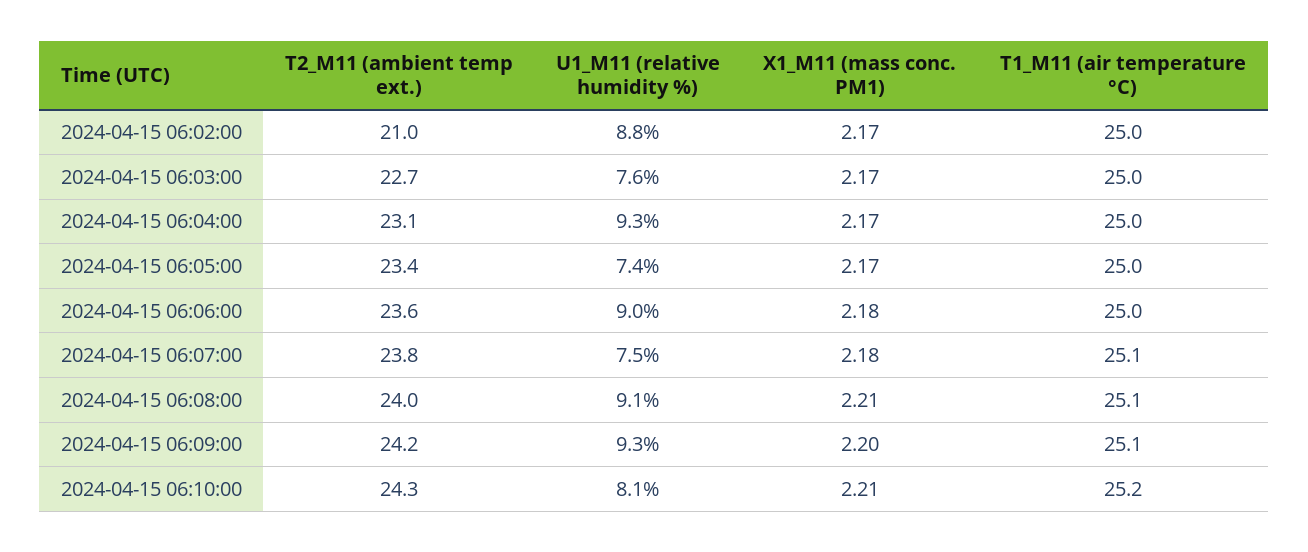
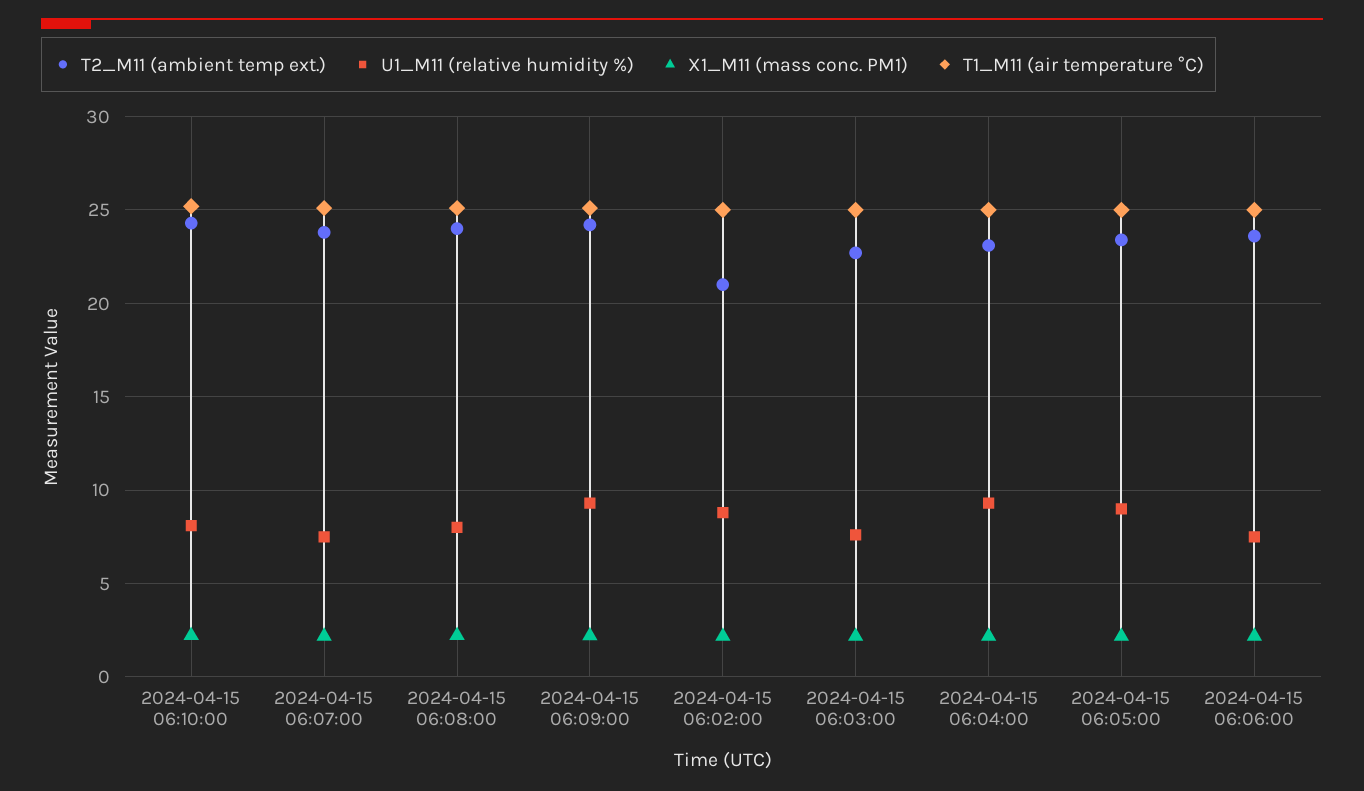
  {
    "T2_M11 (ambient temp ext.)": {
      "2024-04-15 06:02:00": 21,
      "2024-04-15 06:03:00": 22.7,
      "2024-04-15 06:04:00": 23.1,
      "2024-04-15 06:05:00": 23.4,
      "2024-04-15 06:06:00": 23.6,
      "2024-04-15 06:07:00": 23.8,
      "2024-04-15 06:08:00": 24,
      "2024-04-15 06:09:00": 24.2,
      "2024-04-15 06:10:00": 24.3
    },
    "U1_M11 (relative humidity %)": {
      "2024-04-15 06:02:00": 8.8,
      "2024-04-15 06:03:00": 7.6,
      "2024-04-15 06:04:00": 9.3,
-     "2024-04-15 06:05:00": 7.4,
+     "2024-04-15 06:05:00": 9,
-     "2024-04-15 06:06:00": 9,
+     "2024-04-15 06:06:00": 7.5,
      "2024-04-15 06:07:00": 7.5,
-     "2024-04-15 06:08:00": 9.1,
+     "2024-04-15 06:08:00": 8,
      "2024-04-15 06:09:00": 9.3,
      "2024-04-15 06:10:00": 8.1
    },
    "X1_M11 (mass conc. PM1)": {
      "2024-04-15 06:02:00": 2.17,
      "2024-04-15 06:03:00": 2.17,
      "2024-04-15 06:04:00": 2.17,
      "2024-04-15 06:05:00": 2.17,
      "2024-04-15 06:06:00": 2.18,
      "2024-04-15 06:07:00": 2.18,
      "2024-04-15 06:08:00": 2.21,
      "2024-04-15 06:09:00": 2.2,
      "2024-04-15 06:10:00": 2.21
    },
    "T1_M11 (air temperature °C)": {
      "2024-04-15 06:02:00": 25,
      "2024-04-15 06:03:00": 25,
      "2024-04-15 06:04:00": 25,
      "2024-04-15 06:05:00": 25,
      "2024-04-15 06:06:00": 25,
      "2024-04-15 06:07:00": 25.1,
      "2024-04-15 06:08:00": 25.1,
      "2024-04-15 06:09:00": 25.1,
      "2024-04-15 06:10:00": 25.2
    }
  }

